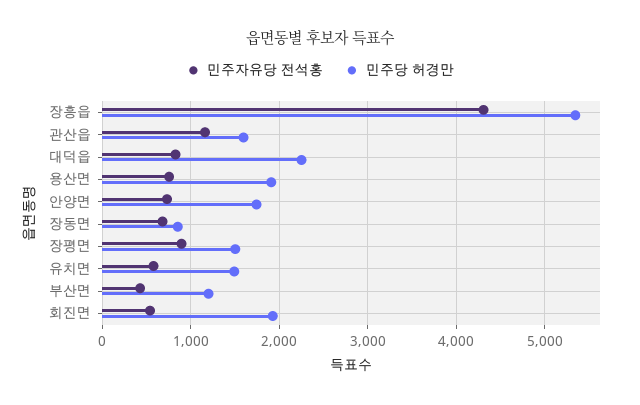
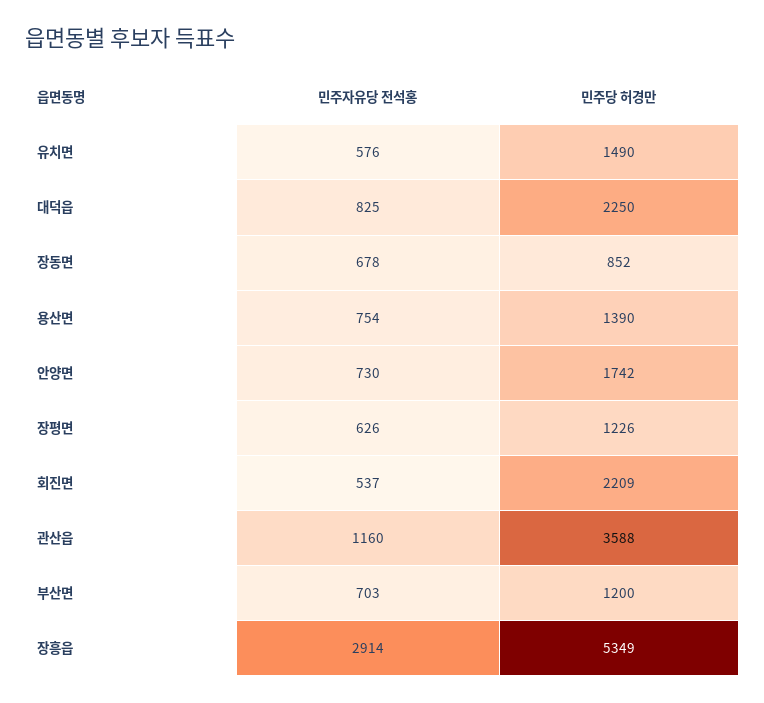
  {
    "민주자유당 전석홍": {
-     "장흥읍": 4300,
+     "장흥읍": 2914,
      "관산읍": 1160,
      "대덕읍": 825,
      "용산면": 754,
      "안양면": 730,
      "장동면": 678,
-     "장평면": 900,
+     "장평면": 626,
      "유치면": 576,
-     "부산면": 400,
+     "부산면": 703,
      "회진면": 537
    },
    "민주당 허경만": {
      "장흥읍": 5349,
-     "관산읍": 1600,
+     "관산읍": 3588,
      "대덕읍": 2250,
-     "용산면": 1900,
+     "용산면": 1390,
      "안양면": 1742,
      "장동면": 852,
-     "장평면": 1500,
+     "장평면": 1226,
      "유치면": 1490,
      "부산면": 1200,
-     "회진면": 1900
+     "회진면": 2209
    }
  }

